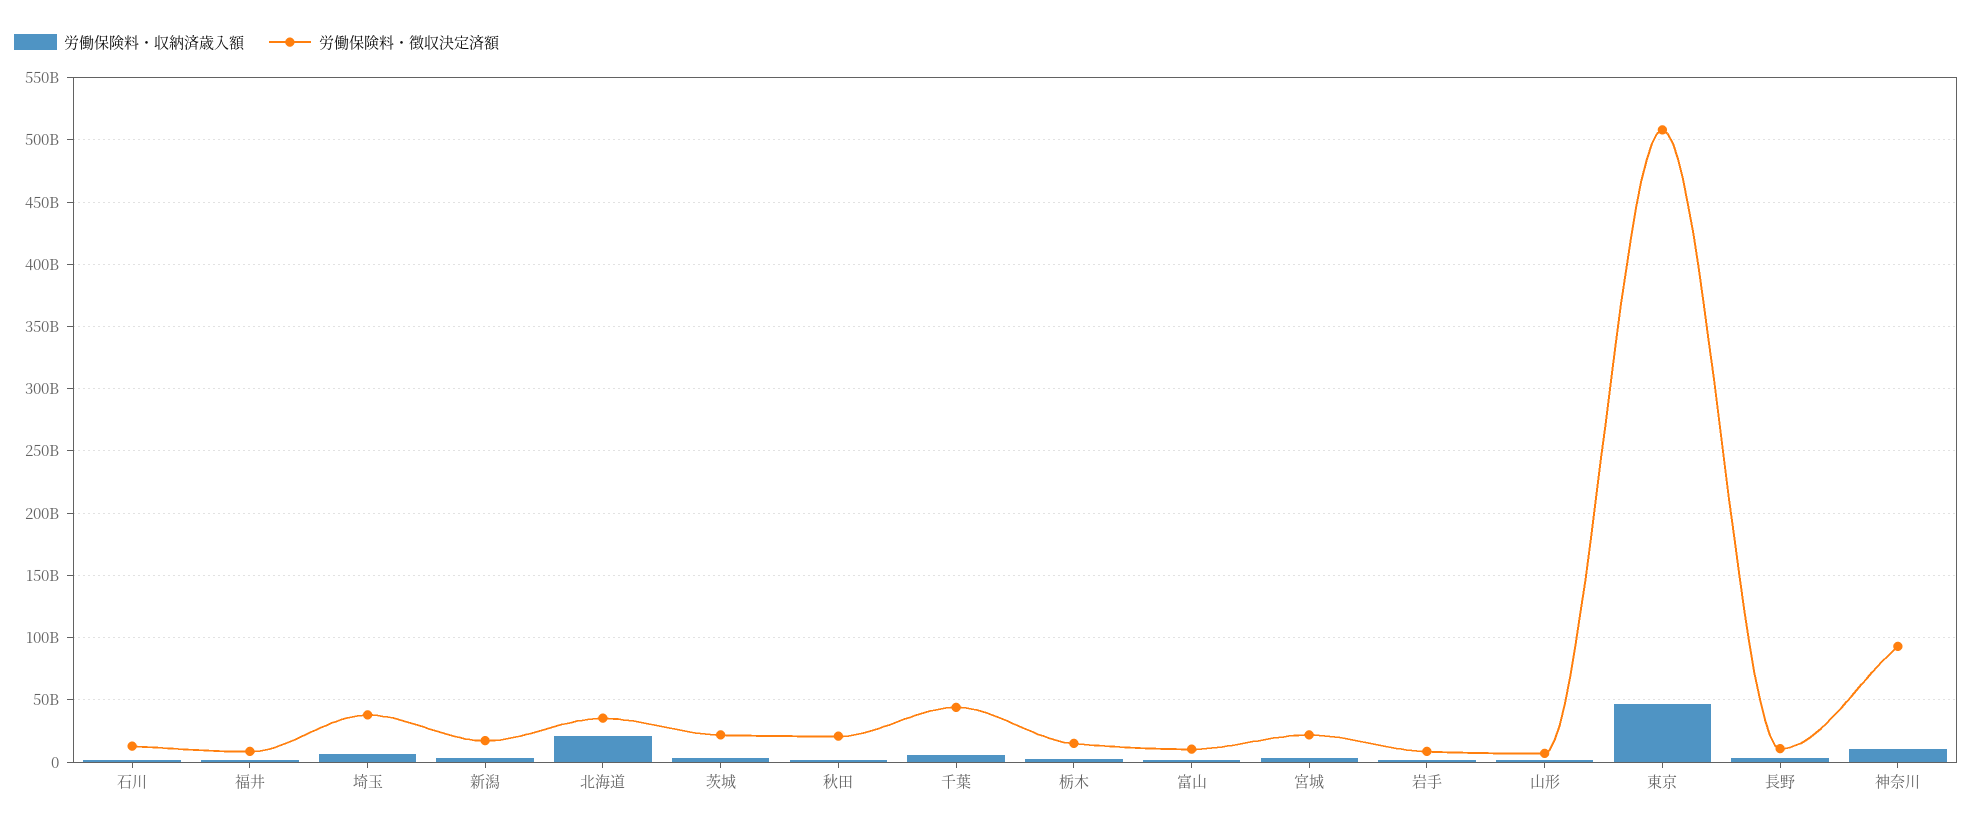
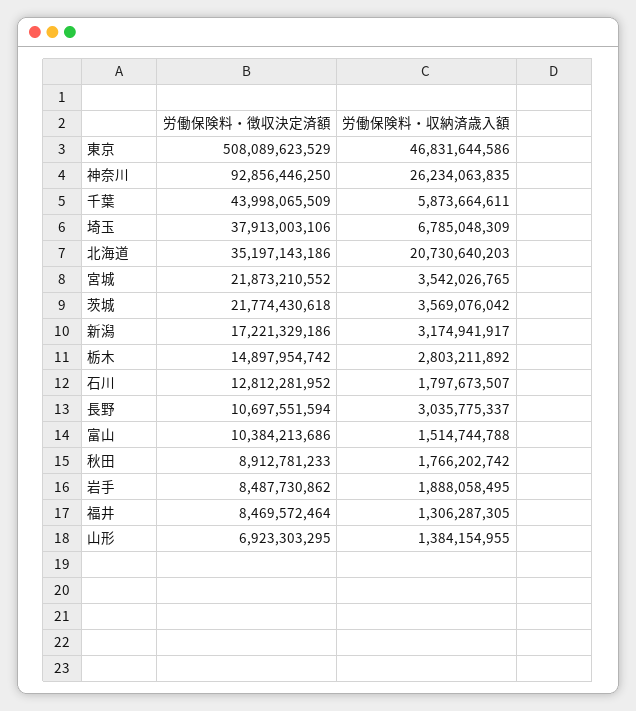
  {
    "労働保険料・収納済歳入額": {
      "石川": 1797673507,
      "福井": 1306287305,
      "埼玉": 6785048309,
      "新潟": 3174941917,
      "北海道": 20730640203,
      "茨城": 3569076042,
      "秋田": 1766202742,
      "千葉": 5873664611,
      "栃木": 2803211892,
      "富山": 1514744788,
      "宮城": 3542026765,
      "岩手": 1888058495,
      "山形": 1384154955,
      "東京": 46831644586,
      "長野": 3035775337,
-     "神奈川": 10000000000
+     "神奈川": 26234063835
    },
    "労働保険料・徴収決定済額": {
      "石川": 12812281952,
      "福井": 8469572464,
      "埼玉": 37913003106,
      "新潟": 17221329186,
      "北海道": 35197143186,
      "茨城": 21774430618,
-     "秋田": 20000000000,
+     "秋田": 8912781233,
      "千葉": 43998065509,
      "栃木": 14897954742,
      "富山": 10384213686,
      "宮城": 21873210552,
      "岩手": 8487730862,
      "山形": 6923303295,
      "東京": 508089623529,
      "長野": 10697551594,
      "神奈川": 92856446250
    }
  }

